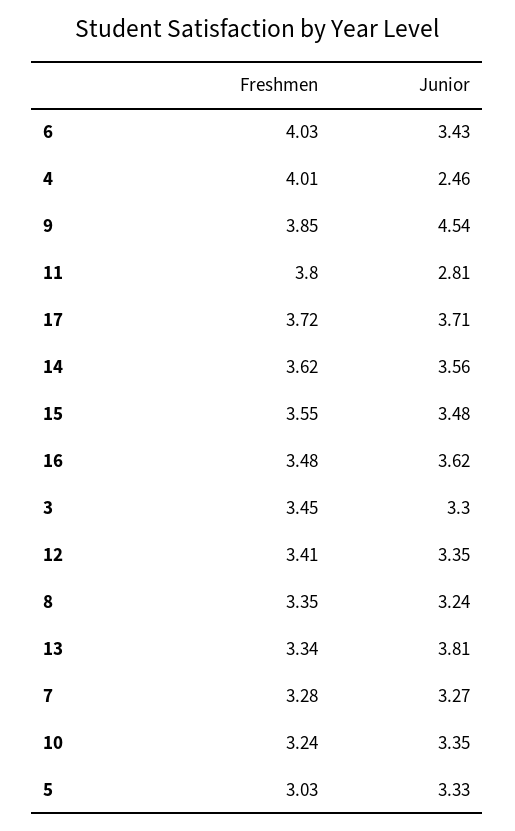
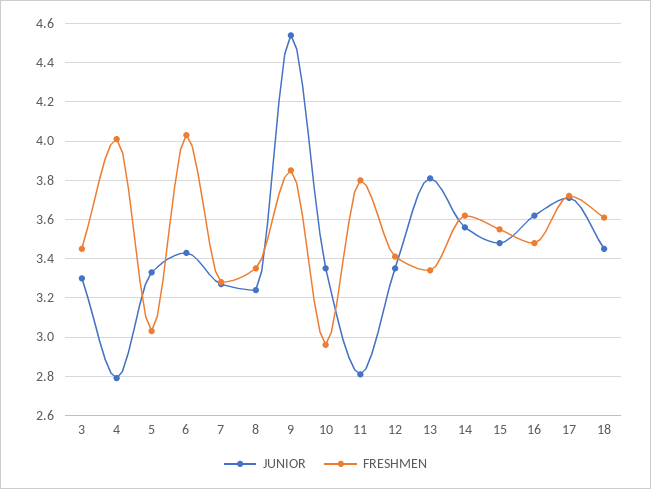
  {
    "Freshmen": {
      "6": 4.03,
      "4": 4.01,
      "9": 3.85,
      "11": 3.8,
      "17": 3.72,
      "14": 3.62,
      "15": 3.55,
      "16": 3.48,
      "3": 3.45,
      "12": 3.41,
      "8": 3.35,
      "13": 3.34,
      "7": 3.28,
-     "10": 3.24,
+     "10": 2.95,
-     "5": 3.03
+     "5": 3.03,
+     "18": 3.6
    },
    "Junior": {
      "6": 3.43,
-     "4": 2.46,
+     "4": 2.8,
      "9": 4.54,
      "11": 2.81,
      "17": 3.71,
      "14": 3.56,
      "15": 3.48,
      "16": 3.62,
      "3": 3.3,
      "12": 3.35,
      "8": 3.24,
      "13": 3.81,
      "7": 3.27,
      "10": 3.35,
-     "5": 3.33
+     "5": 3.33,
+     "18": 3.45
    }
  }

